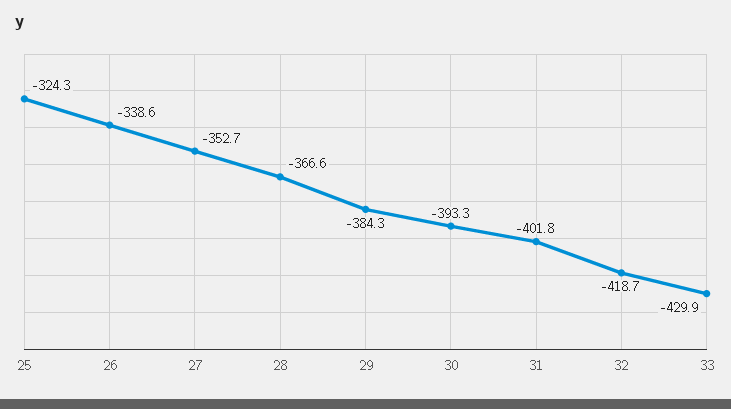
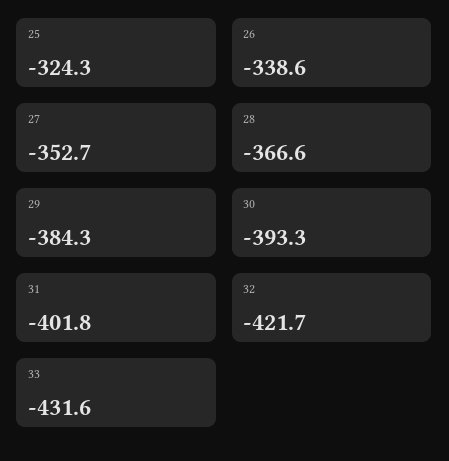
  {
    "25": -324.3,
    "26": -338.6,
    "27": -352.7,
    "28": -366.6,
    "29": -384.3,
    "30": -393.3,
    "31": -401.8,
-   "32": -418.7,
+   "32": -421.7,
-   "33": -429.9
+   "33": -431.6
  }

